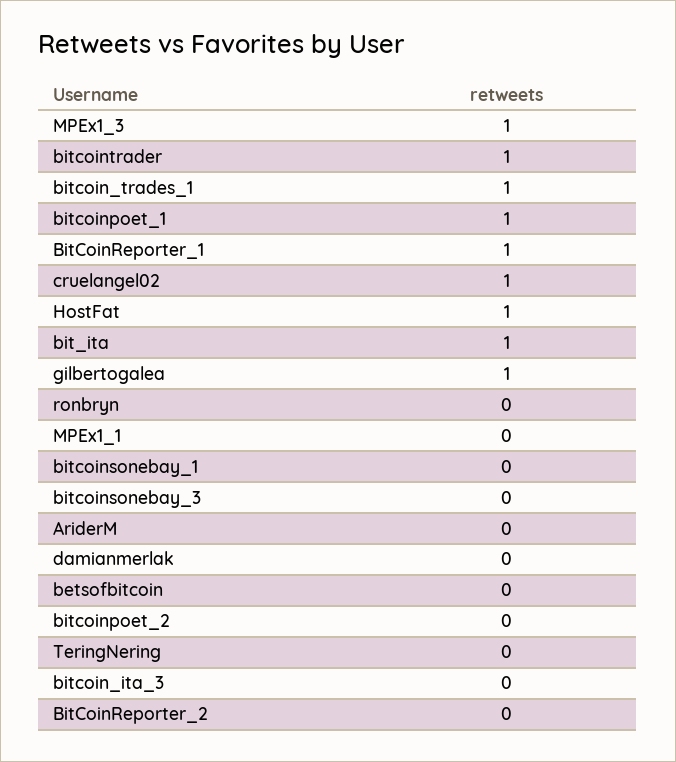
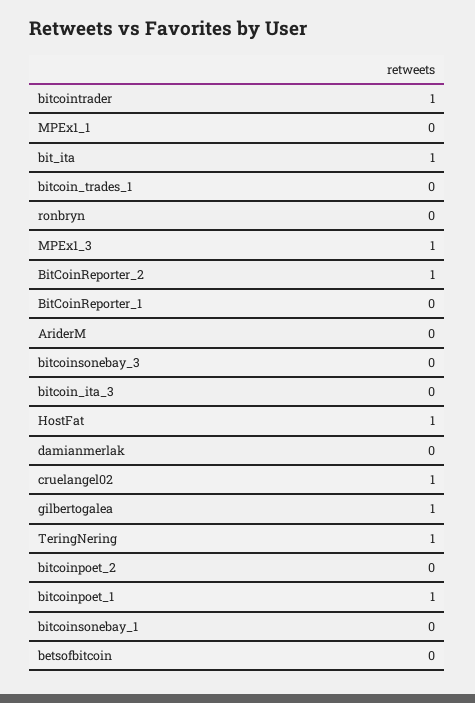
  {
    "MPEx1_3": 1,
    "bitcointrader": 1,
-   "bitcoin_trades_1": 1,
+   "bitcoin_trades_1": 0,
    "bitcoinpoet_1": 1,
-   "BitCoinReporter_1": 1,
+   "BitCoinReporter_1": 0,
    "cruelangel02": 1,
    "HostFat": 1,
    "bit_ita": 1,
    "gilbertogalea": 1,
    "ronbryn": 0,
    "MPEx1_1": 0,
    "bitcoinsonebay_1": 0,
    "bitcoinsonebay_3": 0,
    "AriderM": 0,
    "damianmerlak": 0,
    "betsofbitcoin": 0,
    "bitcoinpoet_2": 0,
-   "TeringNering": 0,
+   "TeringNering": 1,
    "bitcoin_ita_3": 0,
-   "BitCoinReporter_2": 0
+   "BitCoinReporter_2": 1
  }

